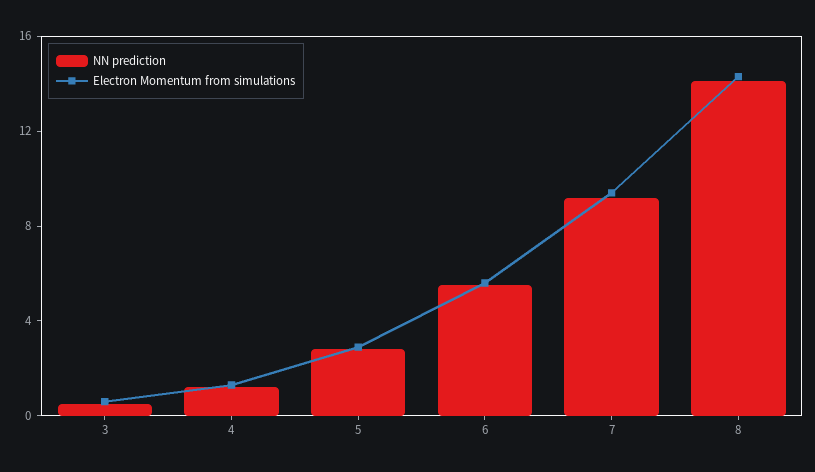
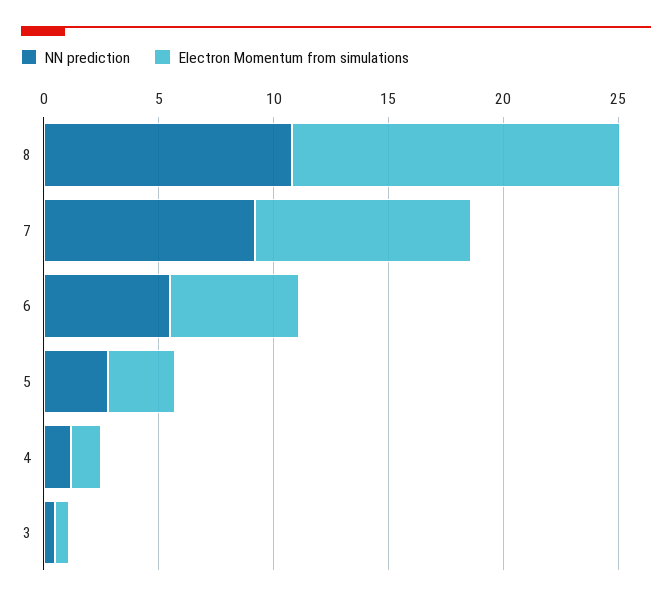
  {
    "NN prediction": {
      "3": 1,
      "4": 1,
      "5": 3,
      "6": 6,
      "7": 9,
-     "8": 14
+     "8": 11
    },
    "Electron Momentum from simulations": {
      "3": 1,
      "4": 1,
      "5": 3,
      "6": 6,
      "7": 9,
      "8": 14
    }
  }

